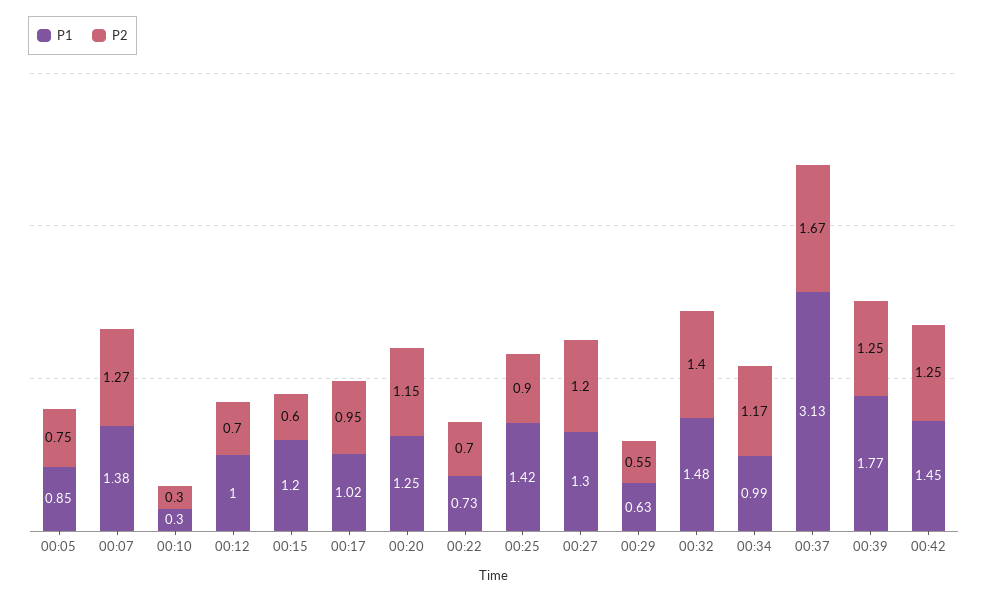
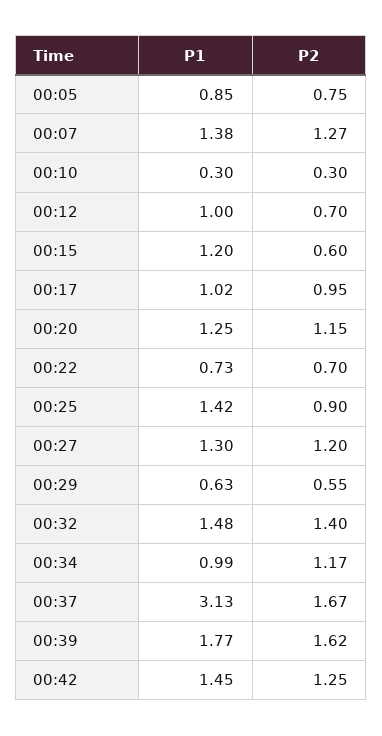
  {
    "P1": {
      "00:05": 0.85,
      "00:07": 1.38,
      "00:10": 0.3,
      "00:12": 1,
      "00:15": 1.2,
      "00:17": 1.02,
      "00:20": 1.25,
      "00:22": 0.73,
      "00:25": 1.42,
      "00:27": 1.3,
      "00:29": 0.63,
      "00:32": 1.48,
      "00:34": 0.99,
      "00:37": 3.13,
      "00:39": 1.77,
      "00:42": 1.45
    },
    "P2": {
      "00:05": 0.75,
      "00:07": 1.27,
      "00:10": 0.3,
      "00:12": 0.7,
      "00:15": 0.6,
      "00:17": 0.95,
      "00:20": 1.15,
      "00:22": 0.7,
      "00:25": 0.9,
      "00:27": 1.2,
      "00:29": 0.55,
      "00:32": 1.4,
      "00:34": 1.17,
      "00:37": 1.67,
-     "00:39": 1.25,
+     "00:39": 1.62,
      "00:42": 1.25
    }
  }

